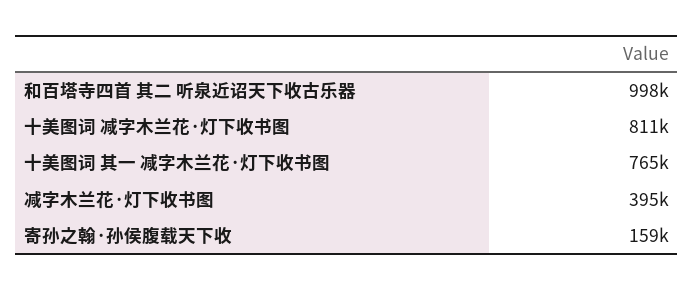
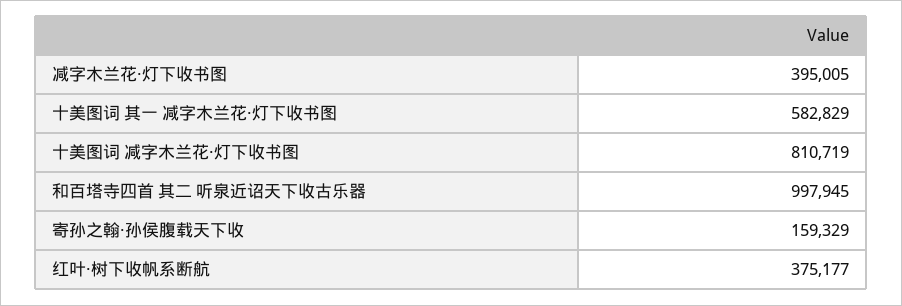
  {
    "和百塔寺四首 其二 听泉近诏天下收古乐器": 997945,
    "十美图词 减字木兰花·灯下收书图": 810719,
-   "十美图词 其一 减字木兰花·灯下收书图": 765000,
+   "十美图词 其一 减字木兰花·灯下收书图": 582829,
    "减字木兰花·灯下收书图": 395005,
-   "寄孙之翰·孙侯腹载天下收": 159329
+   "寄孙之翰·孙侯腹载天下收": 159329,
+   "红叶·树下收帆系断航": 375177
  }

